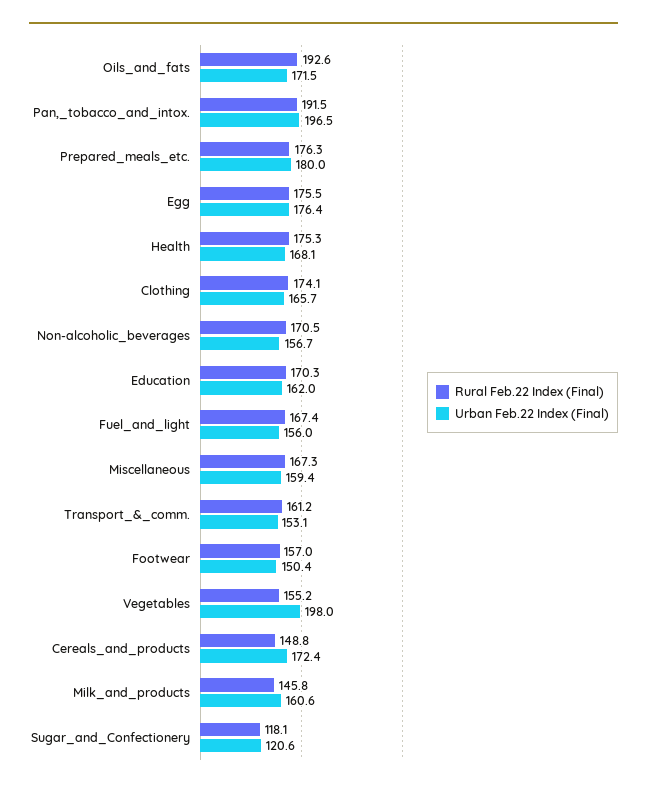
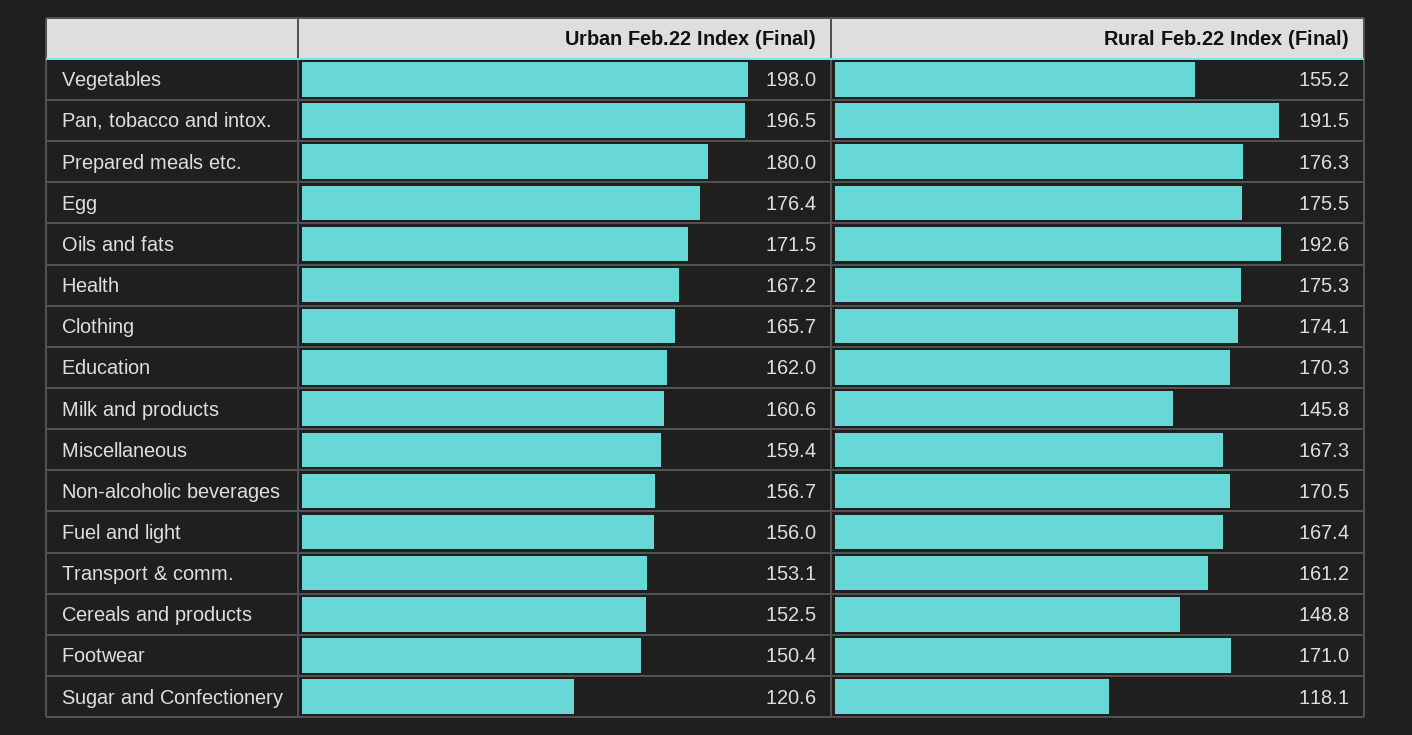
  {
    "Rural Feb.22 Index (Final)": {
      "Oils_and_fats": 192.6,
      "Pan,_tobacco_and_intox.": 191.5,
      "Prepared_meals_etc.": 176.3,
      "Egg": 175.5,
      "Health": 175.3,
      "Clothing": 174.1,
      "Non-alcoholic_beverages": 170.5,
      "Education": 170.3,
      "Fuel_and_light": 167.4,
      "Miscellaneous": 167.3,
      "Transport_&_comm.": 161.2,
-     "Footwear": 157,
+     "Footwear": 171,
      "Vegetables": 155.2,
      "Cereals_and_products": 148.8,
      "Milk_and_products": 145.8,
      "Sugar_and_Confectionery": 118.1
    },
    "Urban Feb.22 Index (Final)": {
      "Oils_and_fats": 171.5,
      "Pan,_tobacco_and_intox.": 196.5,
      "Prepared_meals_etc.": 180,
      "Egg": 176.4,
-     "Health": 168.1,
+     "Health": 167.2,
      "Clothing": 165.7,
      "Non-alcoholic_beverages": 156.7,
      "Education": 162,
      "Fuel_and_light": 156,
      "Miscellaneous": 159.4,
      "Transport_&_comm.": 153.1,
      "Footwear": 150.4,
      "Vegetables": 198,
-     "Cereals_and_products": 172.4,
+     "Cereals_and_products": 152.5,
      "Milk_and_products": 160.6,
      "Sugar_and_Confectionery": 120.6
    }
  }

